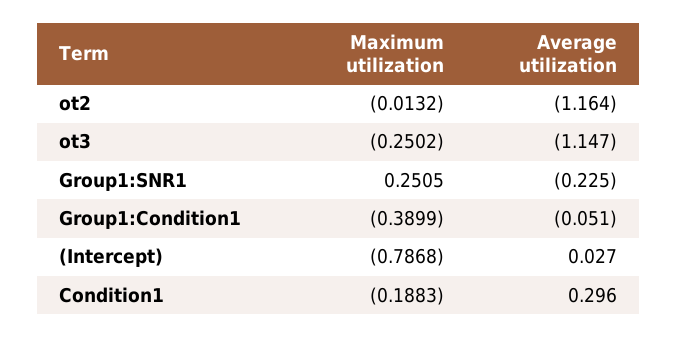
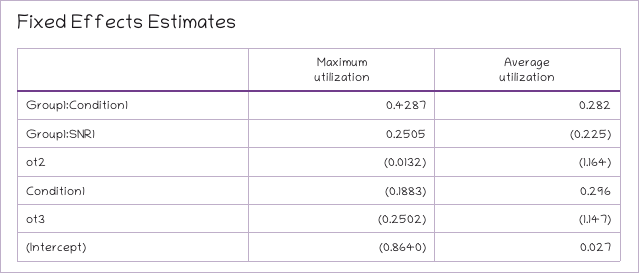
  {
    "Maximum utilization": {
      "ot2": -0.0132,
      "ot3": -0.2502,
      "Group1:SNR1": 0.2505,
-     "Group1:Condition1": -0.3899,
+     "Group1:Condition1": 0.4287,
-     "(Intercept)": -0.7868,
+     "(Intercept)": -0.864,
      "Condition1": -0.1883
    },
    "Average utilization": {
      "ot2": -1.164,
      "ot3": -1.147,
      "Group1:SNR1": -0.225,
-     "Group1:Condition1": -0.051,
+     "Group1:Condition1": 0.282,
      "(Intercept)": 0.027,
      "Condition1": 0.296
    }
  }

